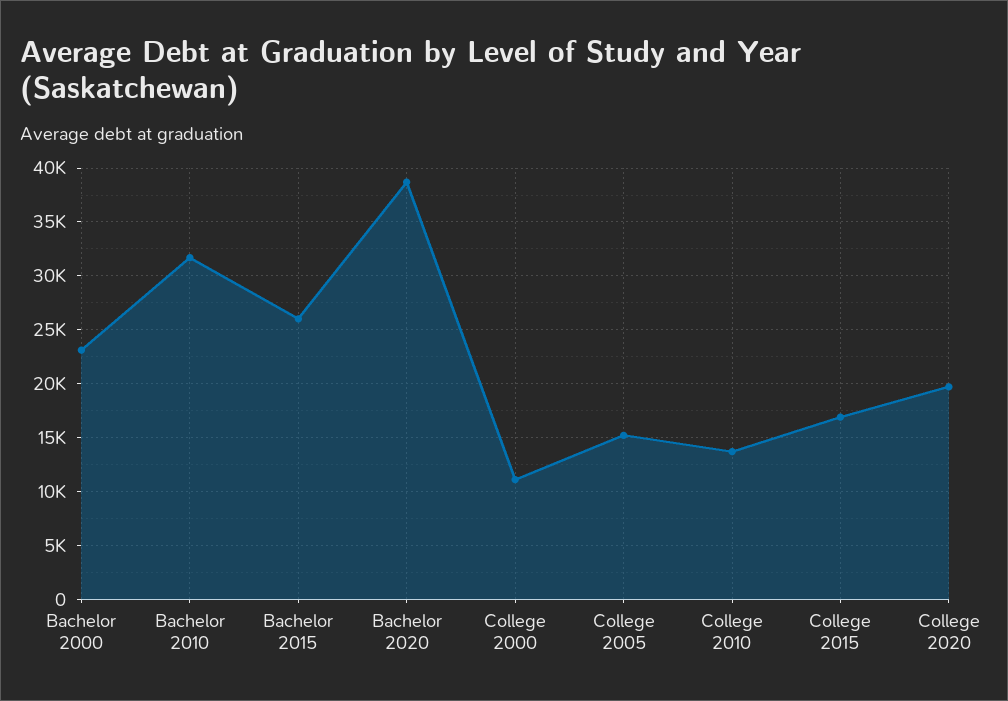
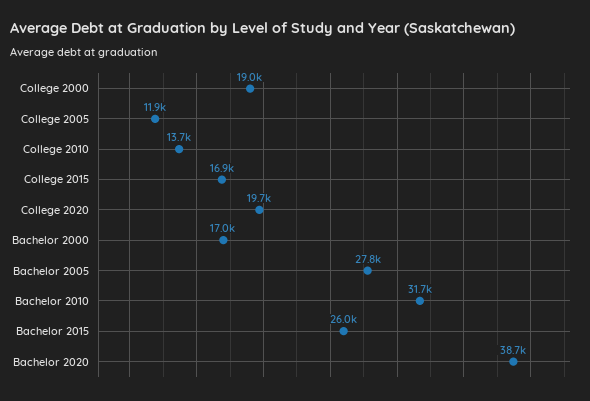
  {
-   "Bachelor 2000": 23000,
+   "Bachelor 2000": 17000,
    "Bachelor 2010": 31700,
    "Bachelor 2015": 26000,
    "Bachelor 2020": 38700,
-   "College 2000": 11000,
+   "College 2000": 19000,
-   "College 2005": 15000,
+   "College 2005": 11900,
    "College 2010": 13700,
    "College 2015": 16900,
-   "College 2020": 19700
+   "College 2020": 19700,
+   "Bachelor 2005": 27800
  }

